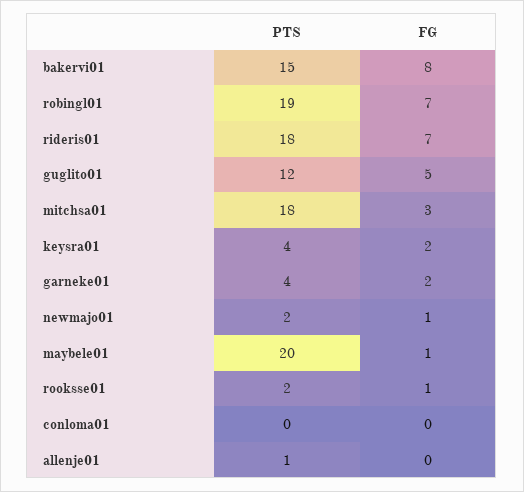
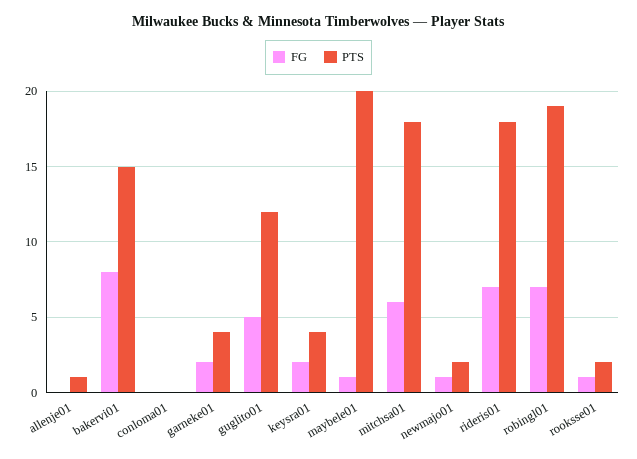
  {
    "PTS": {
      "bakervi01": 15,
      "robingl01": 19,
      "rideris01": 18,
      "guglito01": 12,
      "mitchsa01": 18,
      "keysra01": 4,
      "garneke01": 4,
      "newmajo01": 2,
      "maybele01": 20,
      "rooksse01": 2,
      "conloma01": 0,
      "allenje01": 1
    },
    "FG": {
      "bakervi01": 8,
      "robingl01": 7,
      "rideris01": 7,
      "guglito01": 5,
-     "mitchsa01": 3,
+     "mitchsa01": 6,
      "keysra01": 2,
      "garneke01": 2,
      "newmajo01": 1,
      "maybele01": 1,
      "rooksse01": 1,
      "conloma01": 0,
      "allenje01": 0
    }
  }

